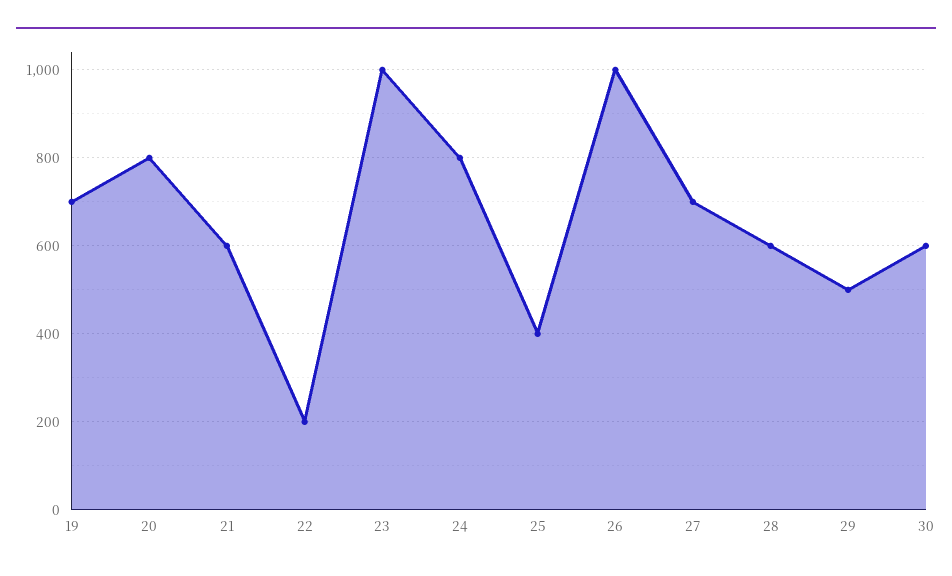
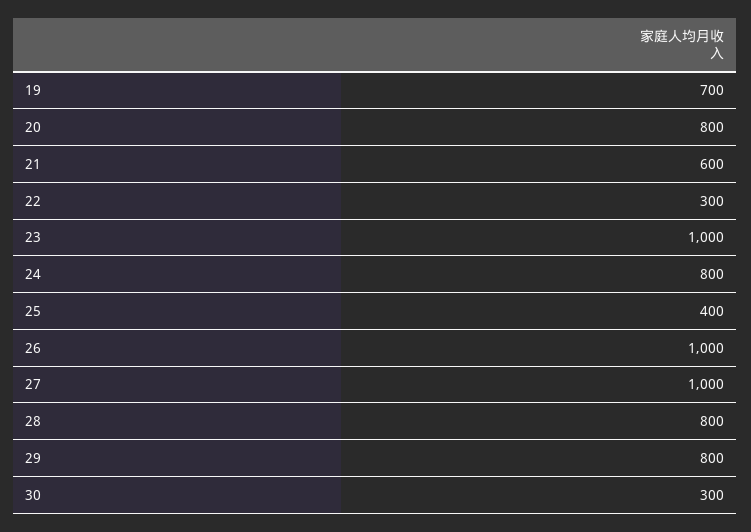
  {
    "19": 700,
    "20": 800,
    "21": 600,
-   "22": 200,
+   "22": 300,
    "23": 1000,
    "24": 800,
    "25": 400,
    "26": 1000,
-   "27": 700,
+   "27": 1000,
-   "28": 600,
+   "28": 800,
-   "29": 500,
+   "29": 800,
-   "30": 600
+   "30": 300
  }

